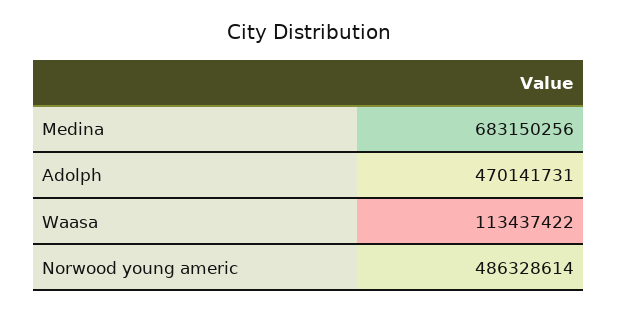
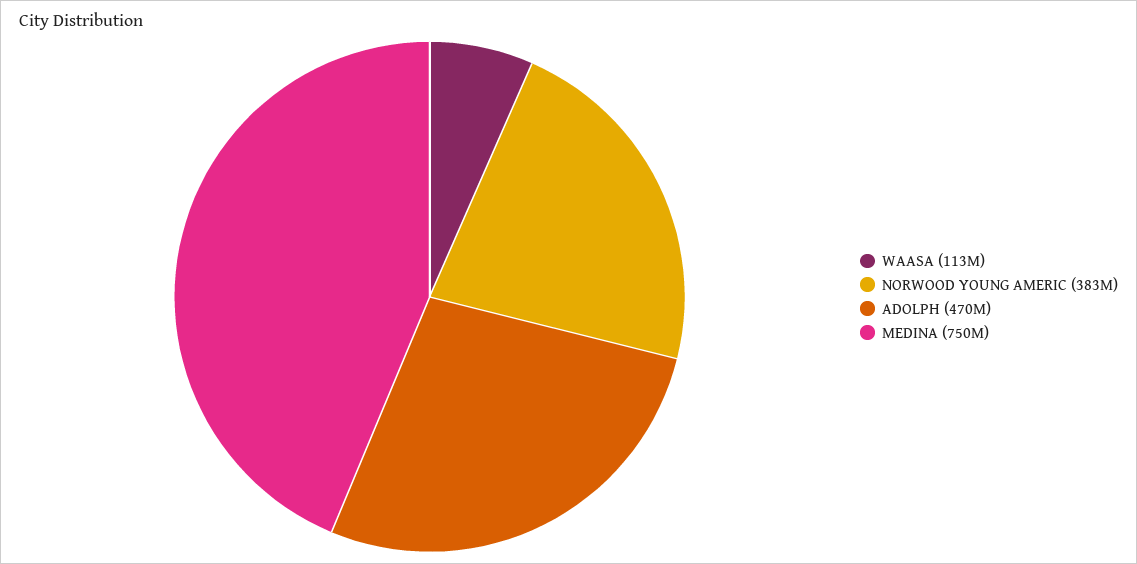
  {
-   "Medina": 683150256,
+   "Medina": 750000000,
    "Adolph": 470141731,
    "Waasa": 113437422,
-   "Norwood young americ": 486328614
+   "Norwood young americ": 383000000
  }

